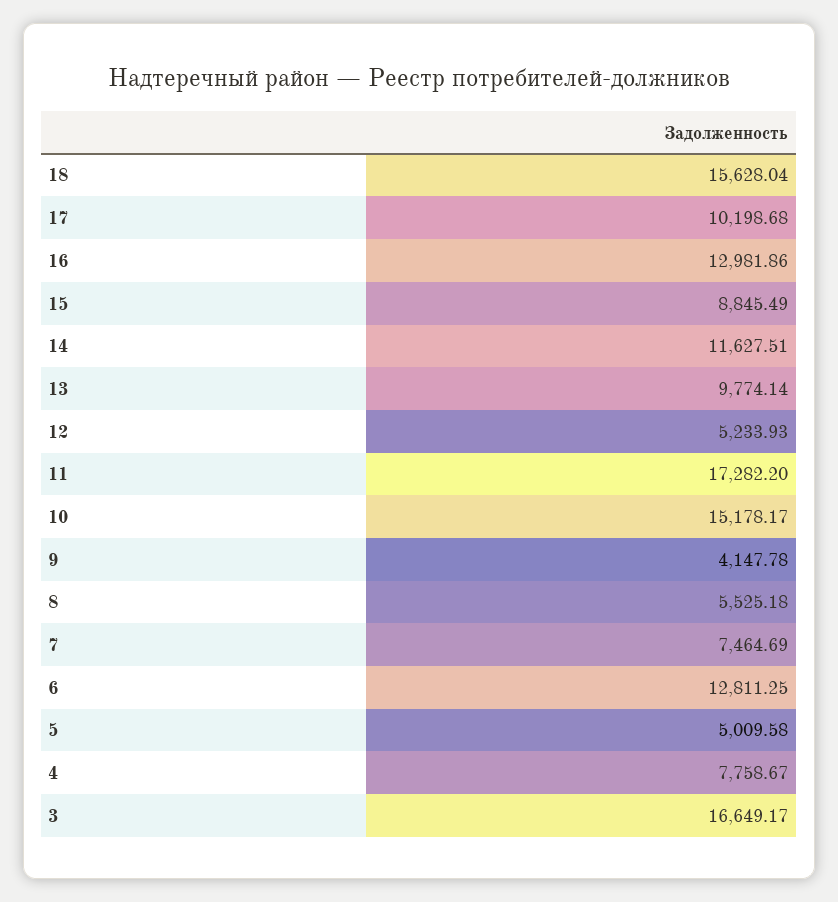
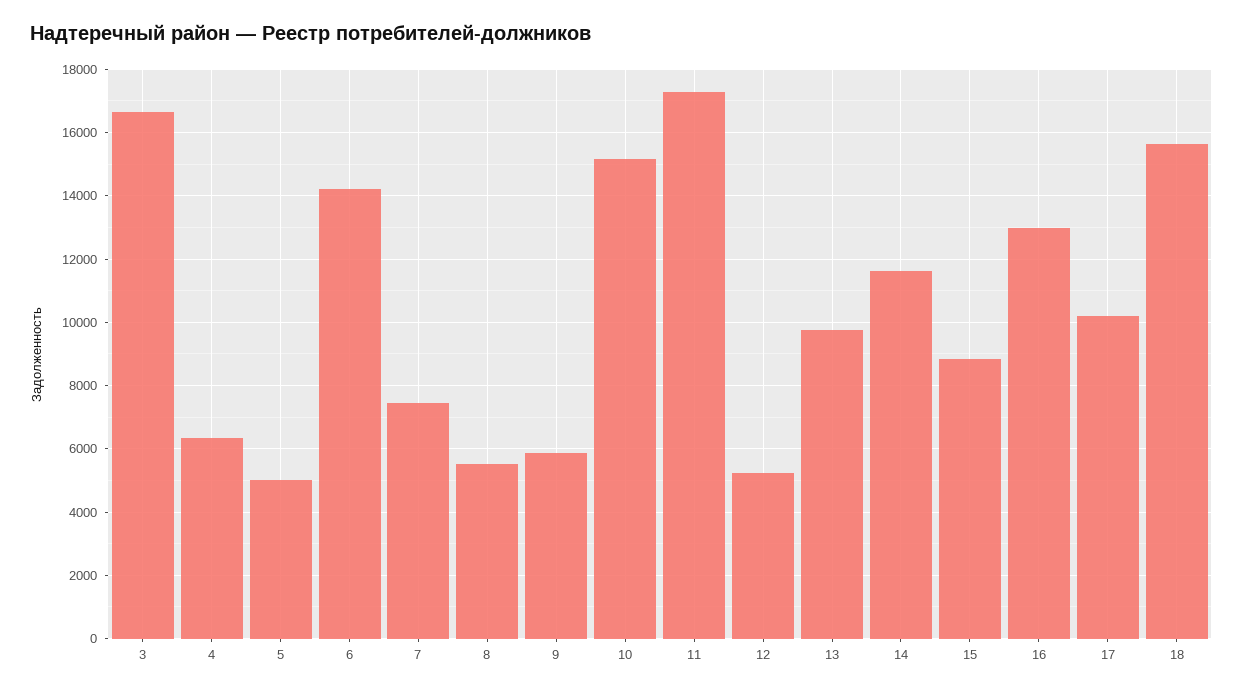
  {
    "18": 15628.04,
    "17": 10198.68,
    "16": 12981.86,
    "15": 8845.49,
    "14": 11627.51,
    "13": 9774.14,
    "12": 5233.93,
    "11": 17282.2,
    "10": 15178.17,
-   "9": 4147.78,
+   "9": 5800,
    "8": 5525.18,
    "7": 7464.69,
-   "6": 12811.25,
+   "6": 14200,
    "5": 5009.58,
-   "4": 7758.67,
+   "4": 6400,
    "3": 16649.17
  }

